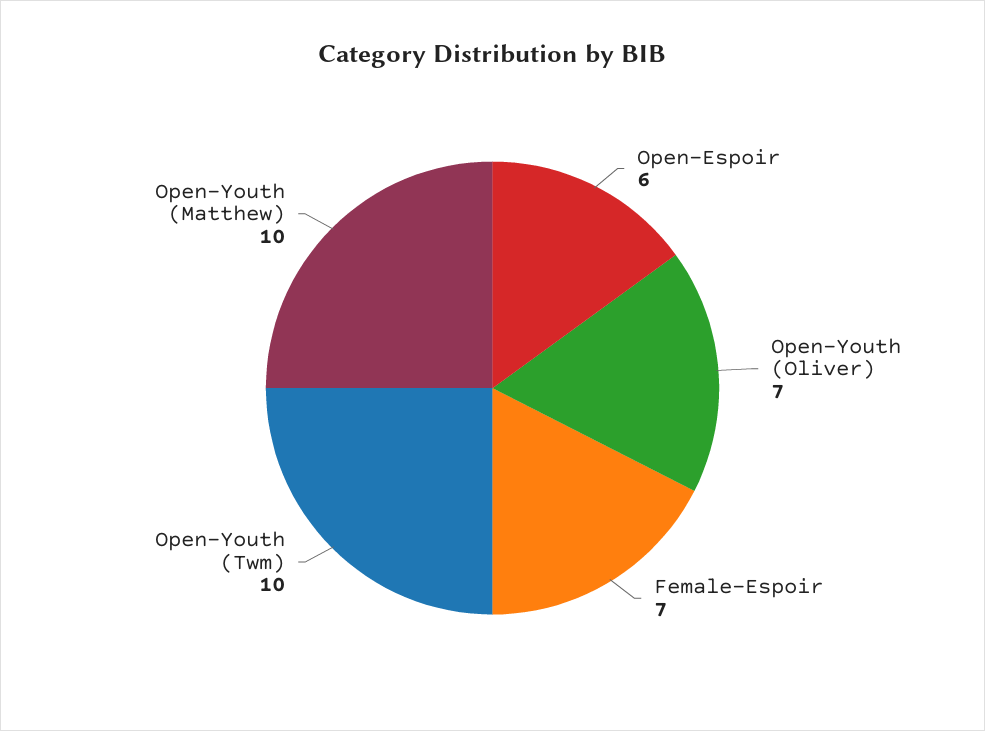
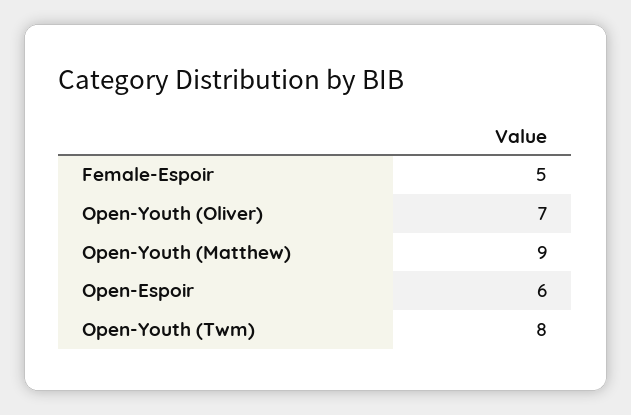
  {
    "Open-Espoir": 6,
    "Open-Youth (Oliver)": 7,
-   "Female-Espoir": 7,
+   "Female-Espoir": 5,
-   "Open-Youth (Twm)": 10,
+   "Open-Youth (Twm)": 8,
-   "Open-Youth (Matthew)": 10
+   "Open-Youth (Matthew)": 9
  }

